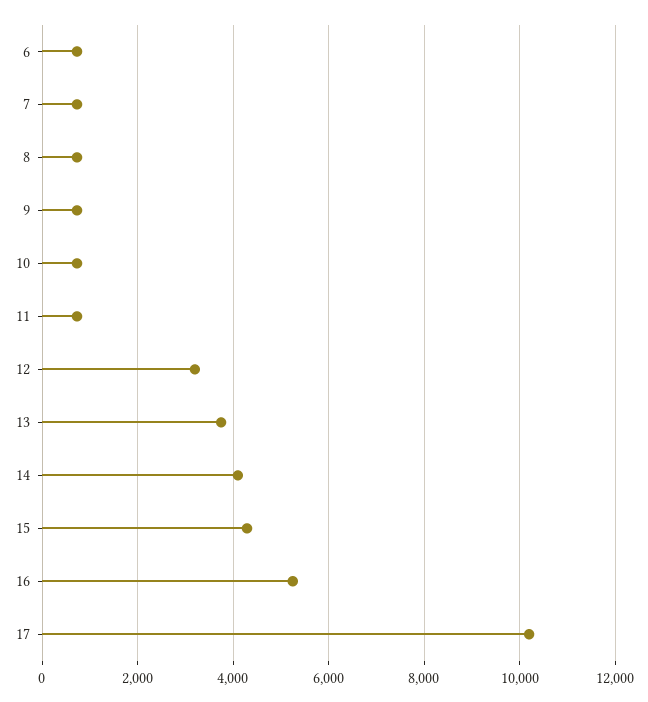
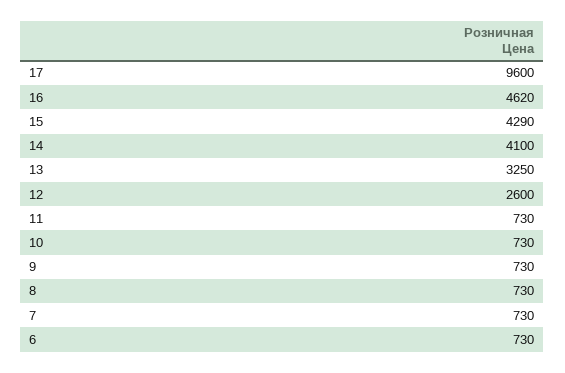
  {
    "6": 730,
    "7": 730,
    "8": 730,
    "9": 730,
    "10": 730,
    "11": 730,
-   "12": 3200,
+   "12": 2600,
-   "13": 3800,
+   "13": 3250,
    "14": 4100,
    "15": 4290,
-   "16": 5200,
+   "16": 4620,
-   "17": 10200
+   "17": 9600
  }

